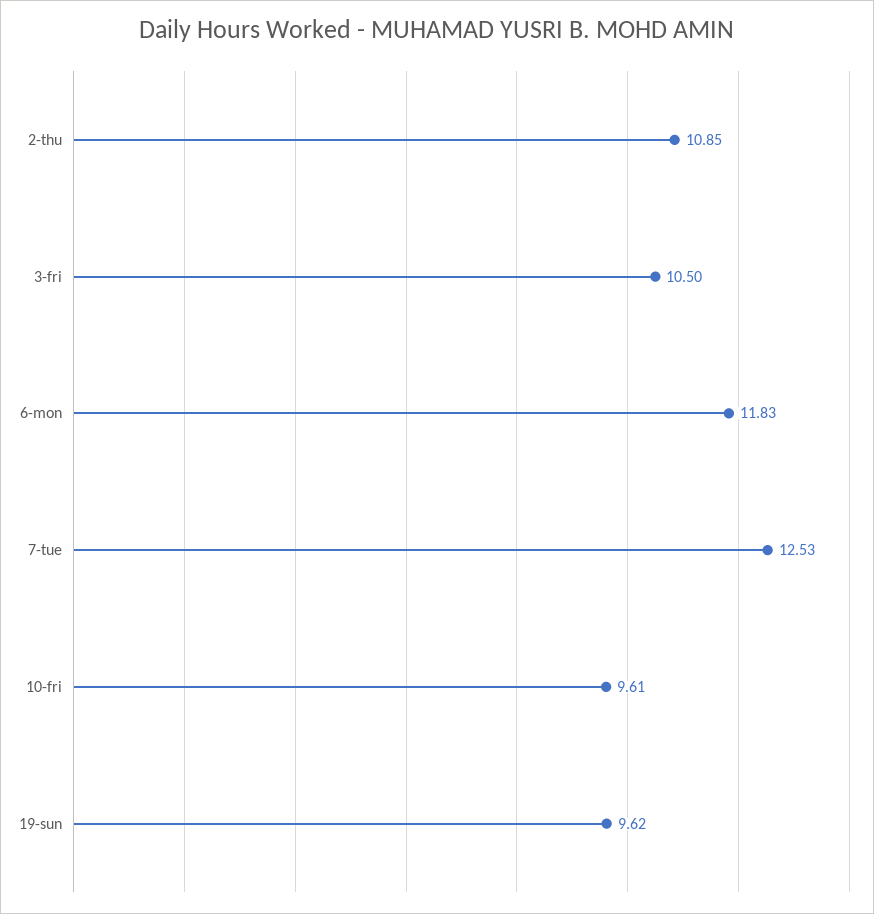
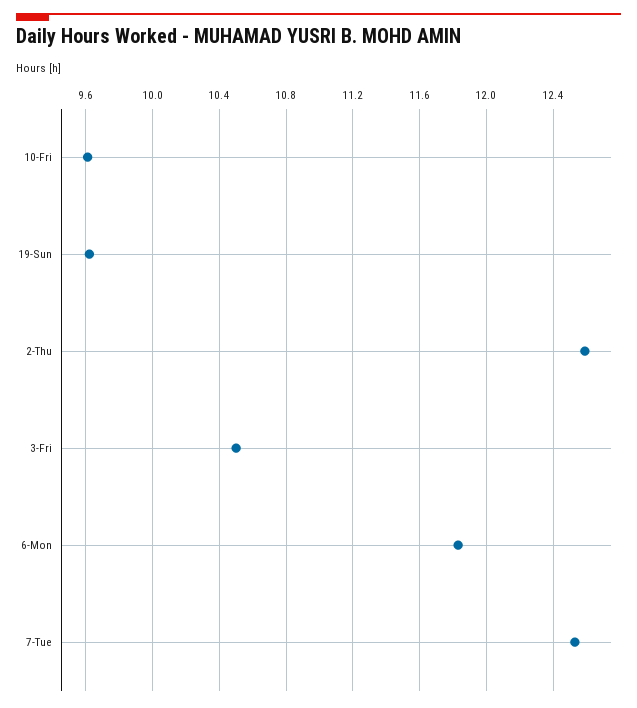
  {
-   "2-thu": 10.85,
+   "2-thu": 12.6,
    "3-fri": 10.5,
    "6-mon": 11.83,
    "7-tue": 12.53,
    "10-fri": 9.61,
    "19-sun": 9.62
  }

